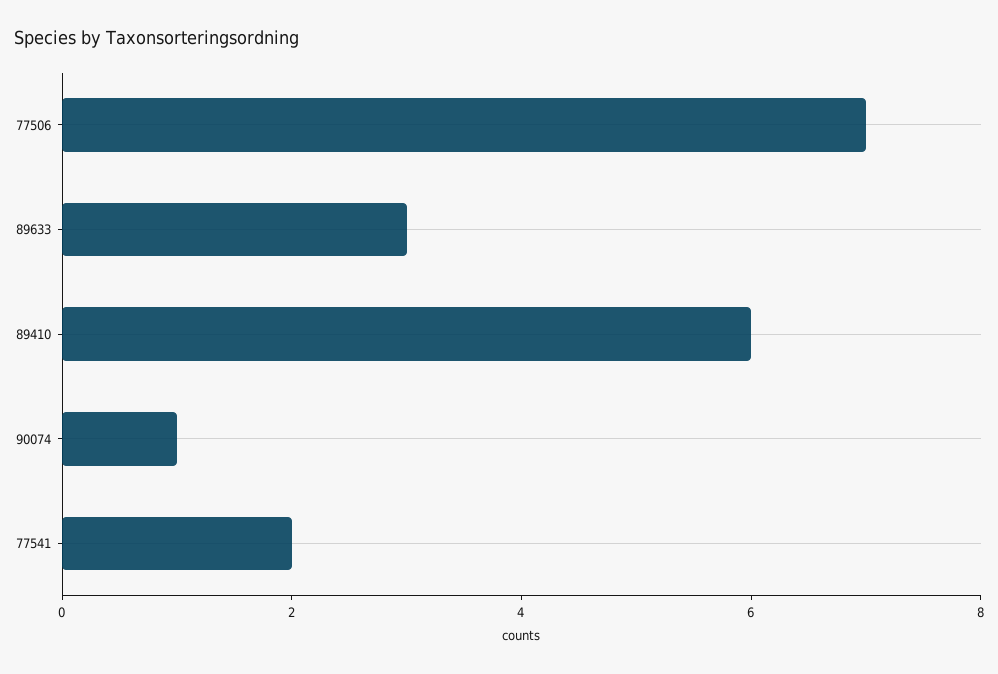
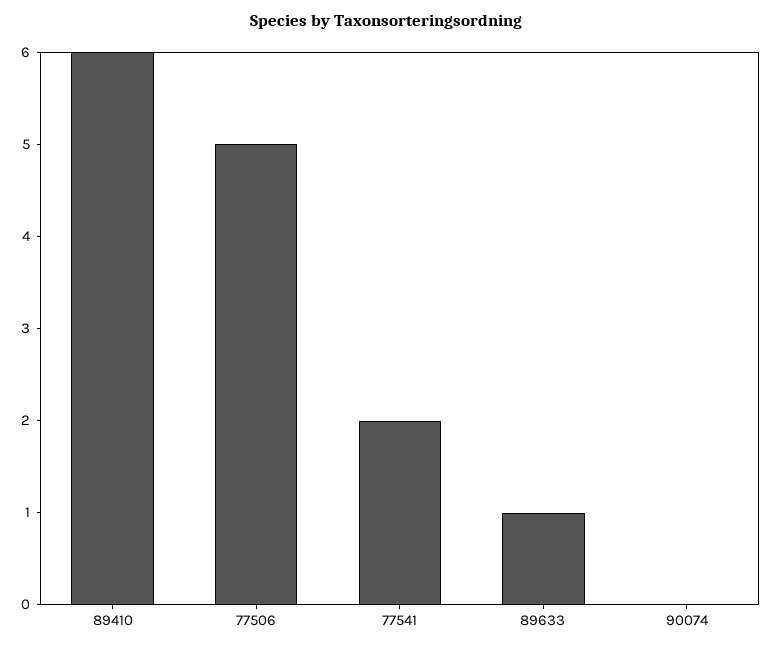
  {
-   "77506": 7,
+   "77506": 5,
-   "89633": 3,
+   "89633": 1,
    "89410": 6,
-   "90074": 1,
+   "90074": 0,
    "77541": 2
  }

